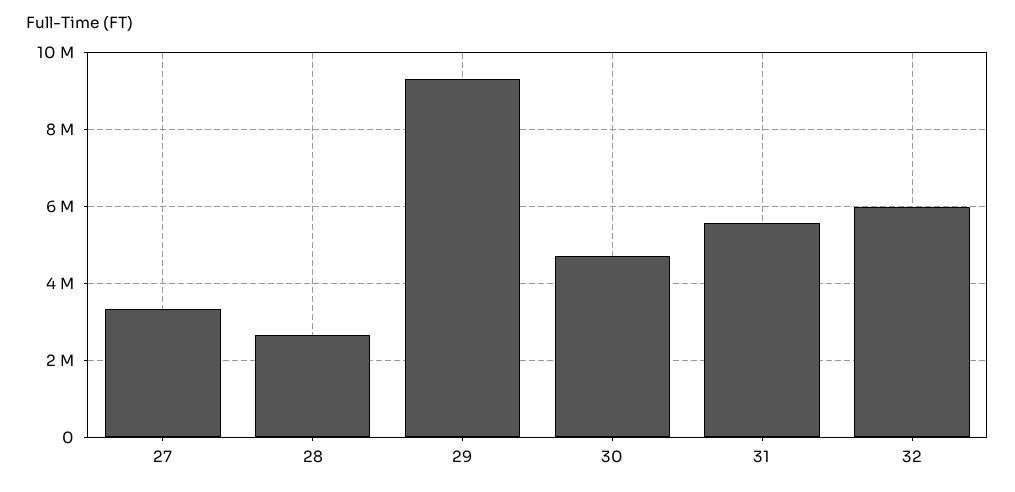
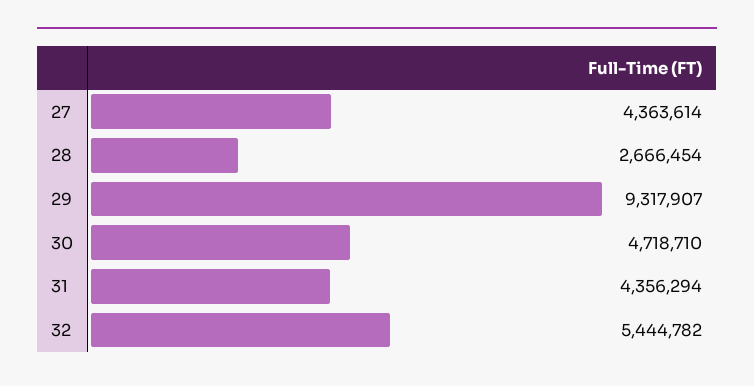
  {
-   "27": 3400000,
+   "27": 4363614,
    "28": 2666454,
    "29": 9317907,
    "30": 4718710,
-   "31": 5600000,
+   "31": 4356294,
-   "32": 6000000
+   "32": 5444782
  }

